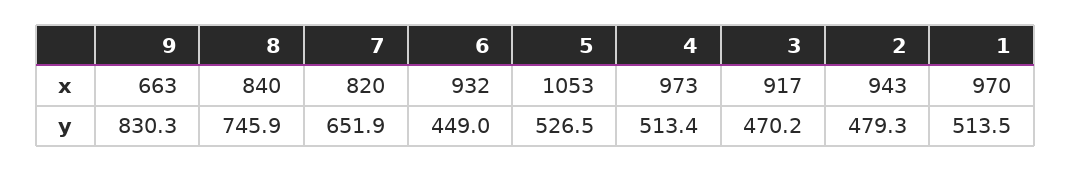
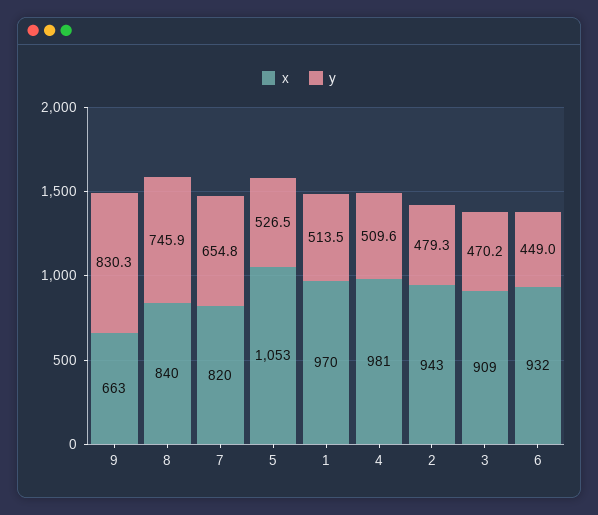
  {
    "x": {
      "9": 663,
      "8": 840,
      "7": 820,
      "6": 932,
      "5": 1053,
-     "4": 973,
+     "4": 981,
-     "3": 917,
+     "3": 909,
      "2": 943,
      "1": 970
    },
    "y": {
      "9": 830.3,
      "8": 745.9,
-     "7": 651.9,
+     "7": 654.8,
      "6": 449,
      "5": 526.5,
-     "4": 513.4,
+     "4": 509.6,
      "3": 470.2,
      "2": 479.3,
      "1": 513.5
    }
  }

